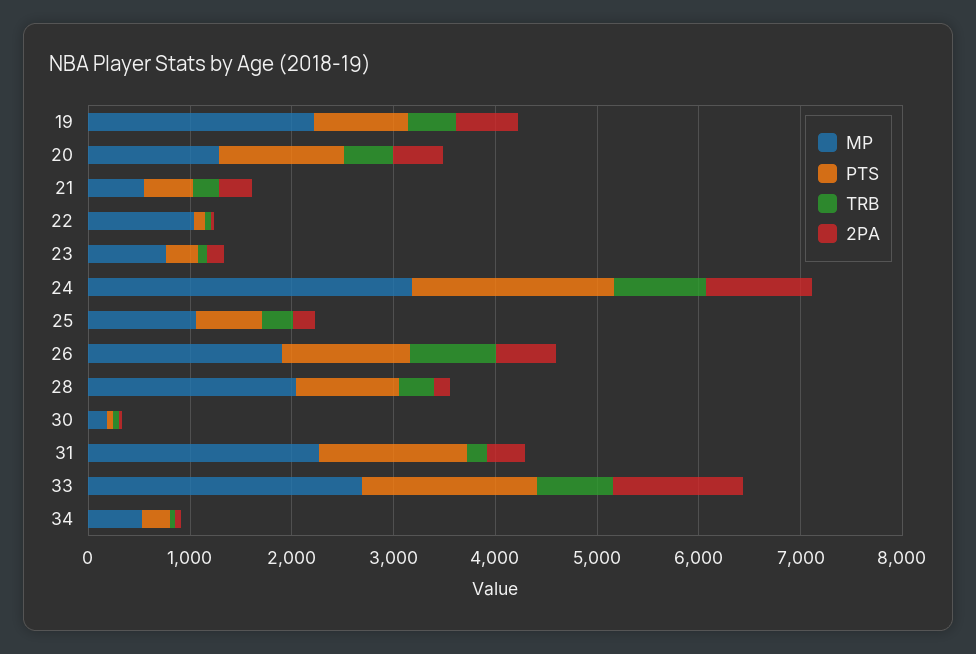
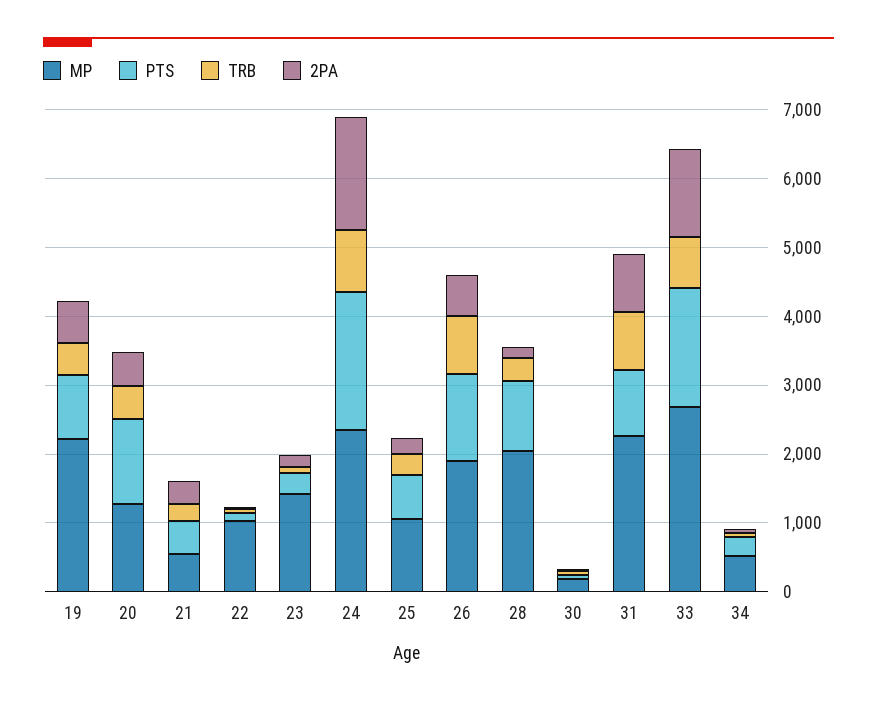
  {
    "MP": {
      "19": 2200,
      "20": 1200,
      "21": 600,
      "22": 1000,
-     "23": 800,
+     "23": 1400,
-     "24": 3200,
+     "24": 2400,
      "25": 1000,
      "26": 1800,
      "28": 2000,
      "30": 200,
      "31": 2200,
      "33": 2600,
      "34": 600
    },
    "PTS": {
      "19": 1000,
      "20": 1200,
      "21": 400,
      "22": 200,
      "23": 400,
      "24": 2000,
      "25": 600,
      "26": 1200,
      "28": 1000,
      "30": 0,
-     "31": 1400,
+     "31": 1000,
      "33": 1800,
      "34": 200
    },
    "TRB": {
      "19": 400,
      "20": 400,
      "21": 200,
      "22": 0,
      "23": 0,
      "24": 800,
      "25": 400,
      "26": 800,
      "28": 400,
      "30": 0,
-     "31": 200,
+     "31": 800,
      "33": 800,
      "34": 0
    },
    "2PA": {
      "19": 600,
      "20": 400,
      "21": 400,
      "22": 0,
      "23": 200,
-     "24": 1000,
+     "24": 1600,
      "25": 200,
      "26": 600,
      "28": 200,
      "30": 0,
-     "31": 400,
+     "31": 800,
      "33": 1200,
      "34": 0
    }
  }

